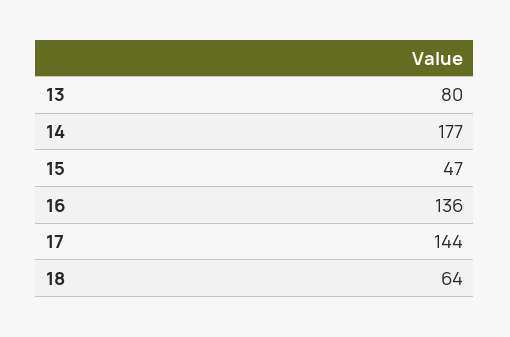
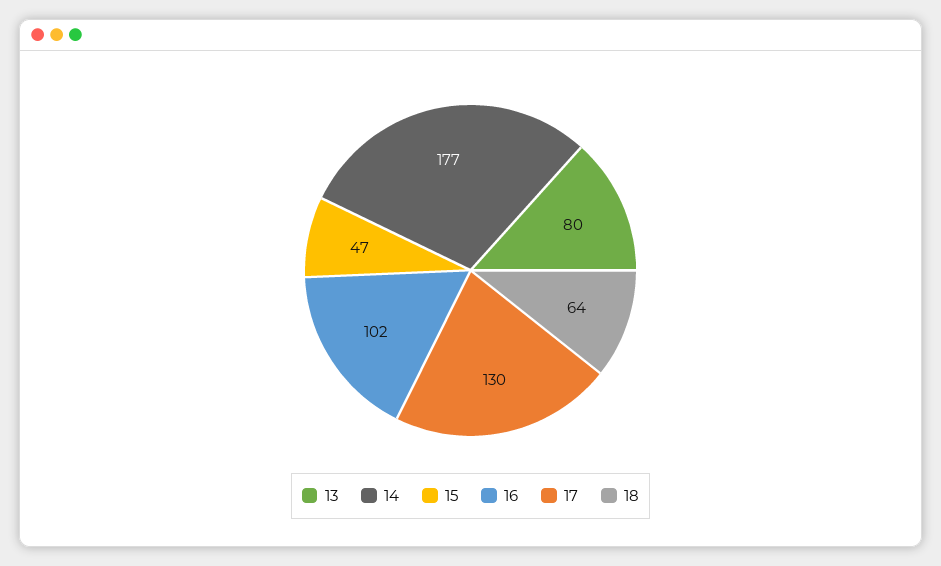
  {
    "13": 80,
    "14": 177,
    "15": 47,
-   "16": 136,
+   "16": 102,
-   "17": 144,
+   "17": 130,
    "18": 64
  }

